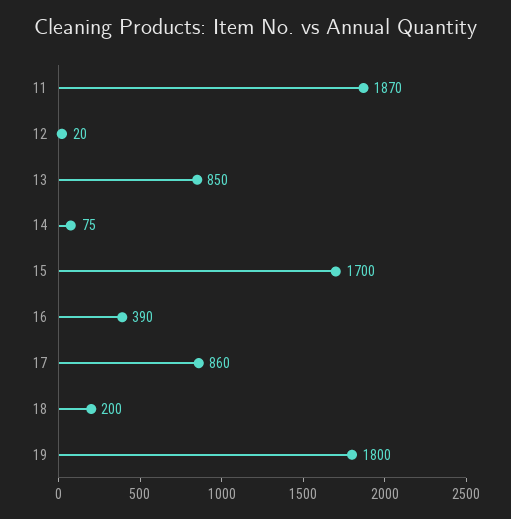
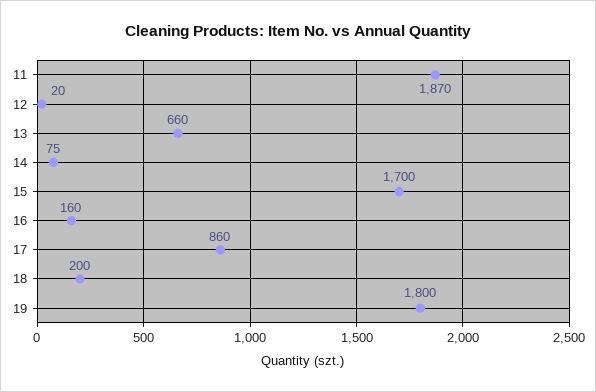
  {
    "11": 1870,
    "12": 20,
-   "13": 850,
+   "13": 660,
    "14": 75,
    "15": 1700,
-   "16": 390,
+   "16": 160,
    "17": 860,
    "18": 200,
    "19": 1800
  }

